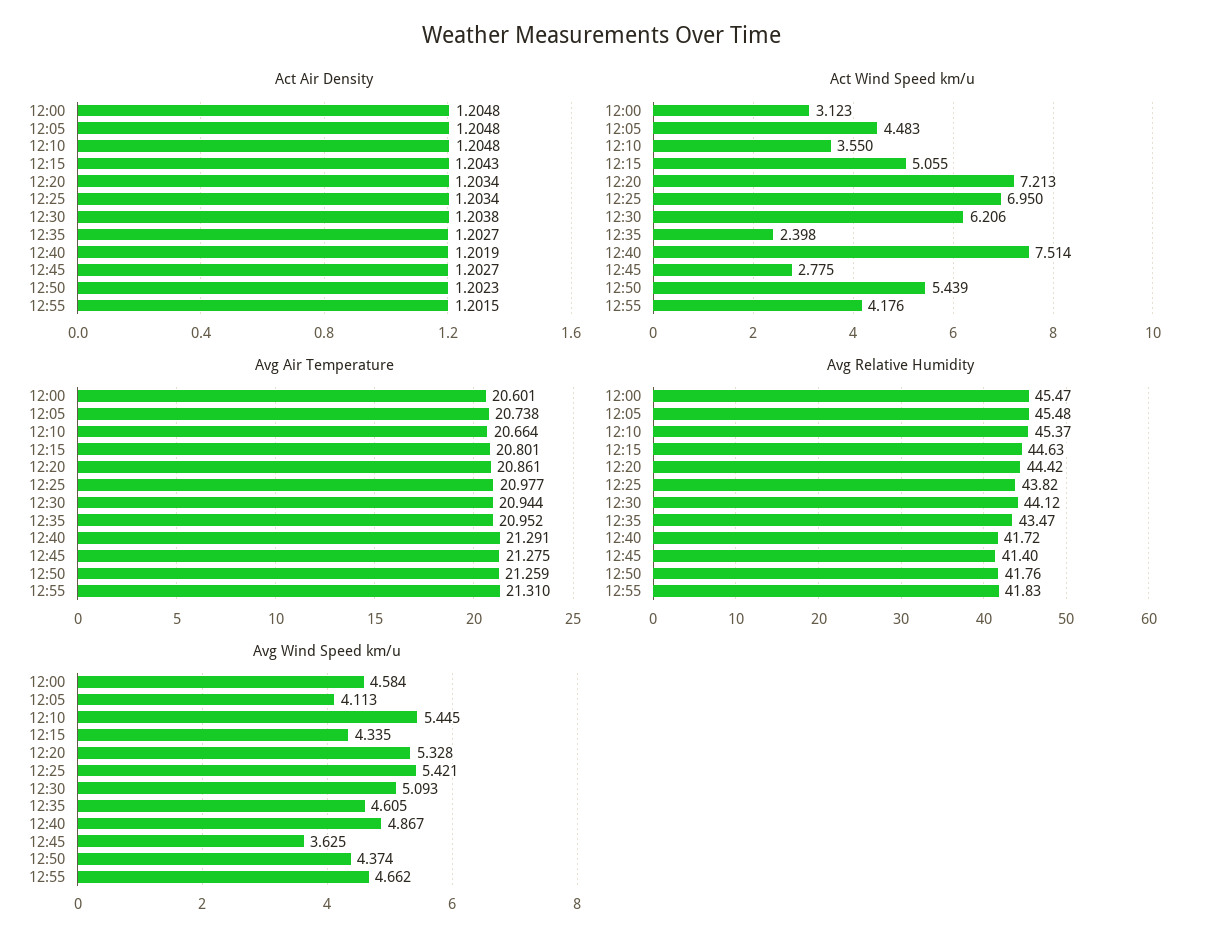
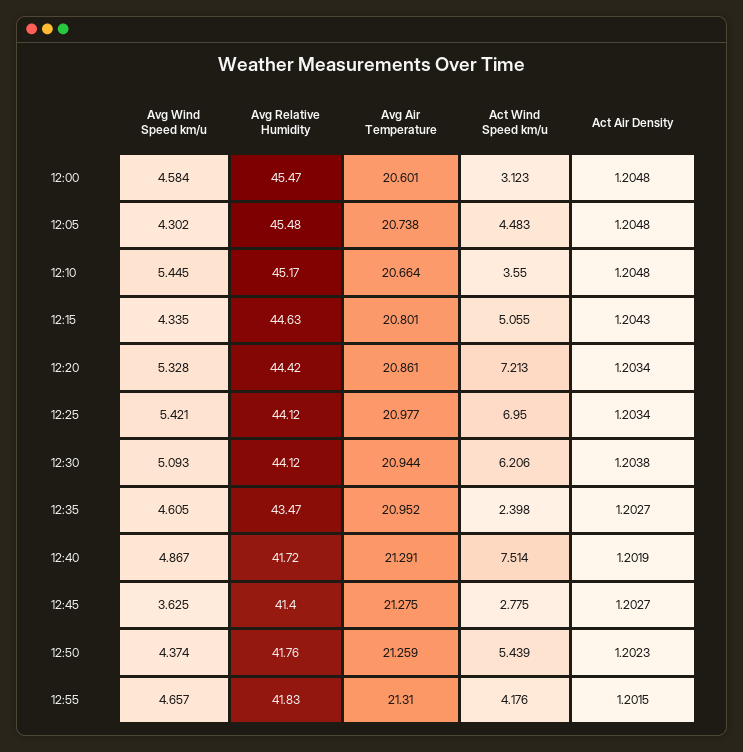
  {
    "Act Air Density": {
      "12:00": 1.2048,
      "12:05": 1.2048,
      "12:10": 1.2048,
      "12:15": 1.2043,
      "12:20": 1.2034,
      "12:25": 1.2034,
      "12:30": 1.2038,
      "12:35": 1.2027,
      "12:40": 1.2019,
      "12:45": 1.2027,
      "12:50": 1.2023,
      "12:55": 1.2015
    },
    "Act Wind Speed km/u": {
      "12:00": 3.123,
      "12:05": 4.483,
      "12:10": 3.55,
      "12:15": 5.055,
      "12:20": 7.213,
      "12:25": 6.95,
      "12:30": 6.206,
      "12:35": 2.398,
      "12:40": 7.514,
      "12:45": 2.775,
      "12:50": 5.439,
      "12:55": 4.176
    },
    "Avg Air Temperature": {
      "12:00": 20.601,
      "12:05": 20.738,
      "12:10": 20.664,
      "12:15": 20.801,
      "12:20": 20.861,
      "12:25": 20.977,
      "12:30": 20.944,
      "12:35": 20.952,
      "12:40": 21.291,
      "12:45": 21.275,
      "12:50": 21.259,
      "12:55": 21.31
    },
    "Avg Relative Humidity": {
      "12:00": 45.47,
      "12:05": 45.48,
-     "12:10": 45.37,
+     "12:10": 45.17,
      "12:15": 44.63,
      "12:20": 44.42,
-     "12:25": 43.82,
+     "12:25": 44.12,
      "12:30": 44.12,
      "12:35": 43.47,
      "12:40": 41.72,
      "12:45": 41.4,
      "12:50": 41.76,
      "12:55": 41.83
    },
    "Avg Wind Speed km/u": {
      "12:00": 4.584,
-     "12:05": 4.113,
+     "12:05": 4.302,
      "12:10": 5.445,
      "12:15": 4.335,
      "12:20": 5.328,
      "12:25": 5.421,
      "12:30": 5.093,
      "12:35": 4.605,
      "12:40": 4.867,
      "12:45": 3.625,
      "12:50": 4.374,
-     "12:55": 4.662
+     "12:55": 4.657
    }
  }

